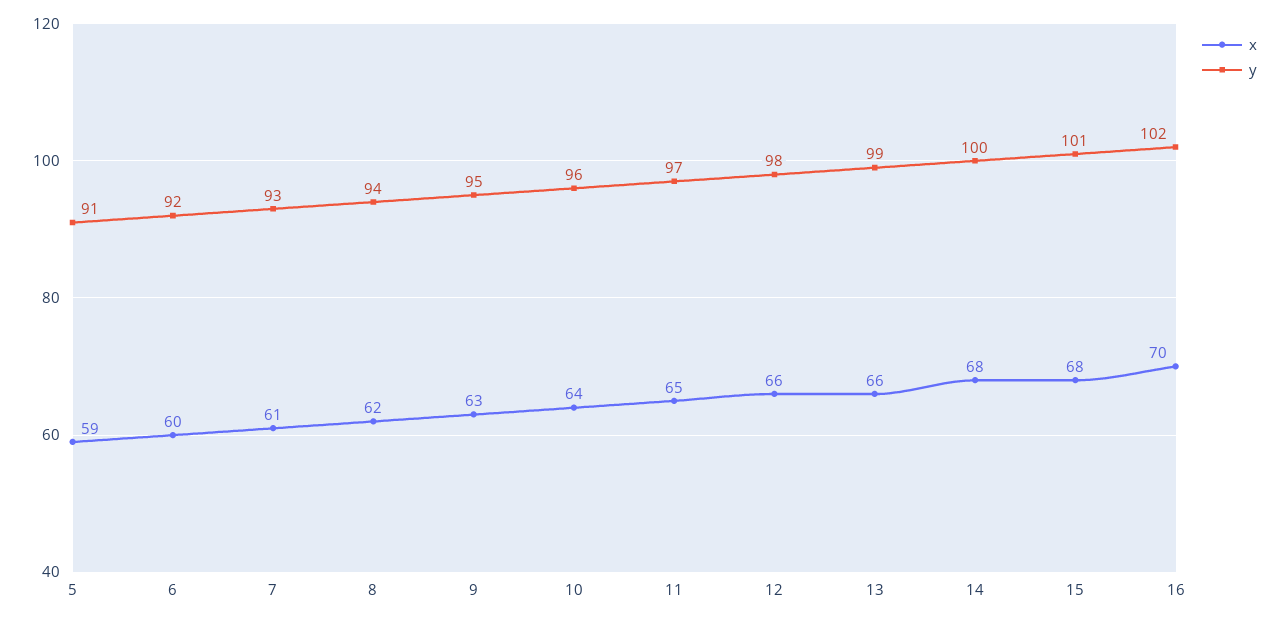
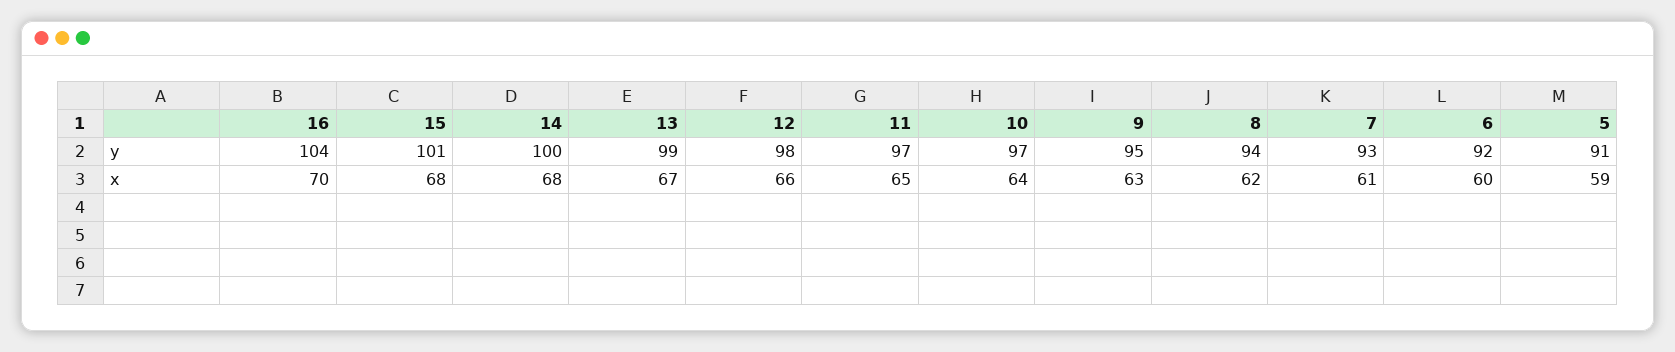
  {
    "x": {
      "5": 59,
      "6": 60,
      "7": 61,
      "8": 62,
      "9": 63,
      "10": 64,
      "11": 65,
      "12": 66,
-     "13": 66,
+     "13": 67,
      "14": 68,
      "15": 68,
      "16": 70
    },
    "y": {
      "5": 91,
      "6": 92,
      "7": 93,
      "8": 94,
      "9": 95,
-     "10": 96,
+     "10": 97,
      "11": 97,
      "12": 98,
      "13": 99,
      "14": 100,
      "15": 101,
-     "16": 102
+     "16": 104
    }
  }

